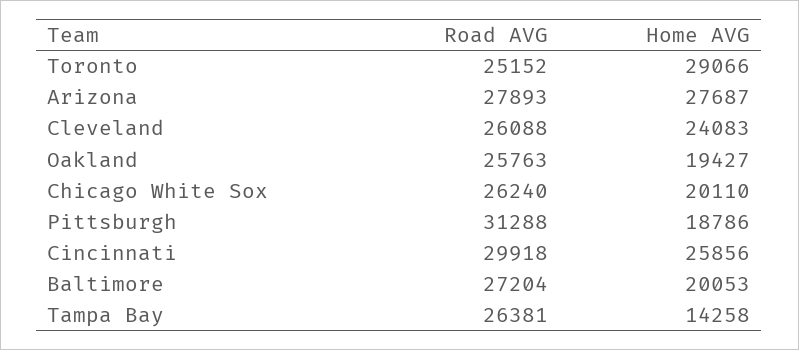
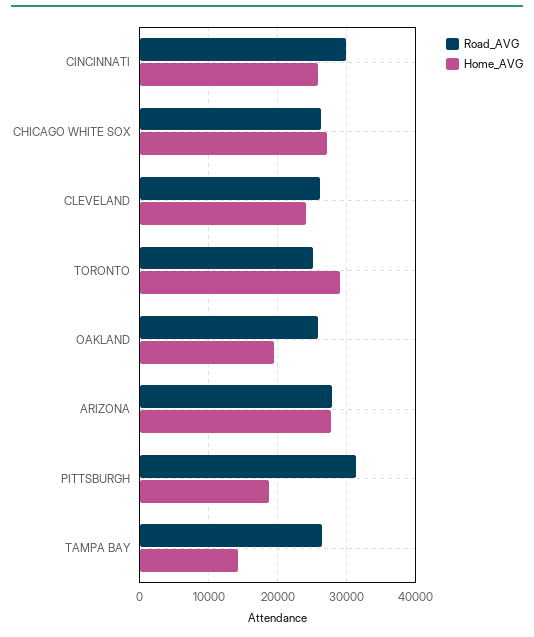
  {
    "Road AVG": {
      "Toronto": 25152,
      "Arizona": 27893,
      "Cleveland": 26088,
      "Oakland": 25763,
      "Chicago White Sox": 26240,
      "Pittsburgh": 31288,
      "Cincinnati": 29918,
-     "Baltimore": 27204,
      "Tampa Bay": 26381
    },
    "Home AVG": {
      "Toronto": 29066,
      "Arizona": 27687,
      "Cleveland": 24083,
      "Oakland": 19427,
-     "Chicago White Sox": 20110,
+     "Chicago White Sox": 27000,
      "Pittsburgh": 18786,
      "Cincinnati": 25856,
-     "Baltimore": 20053,
      "Tampa Bay": 14258
    }
  }

